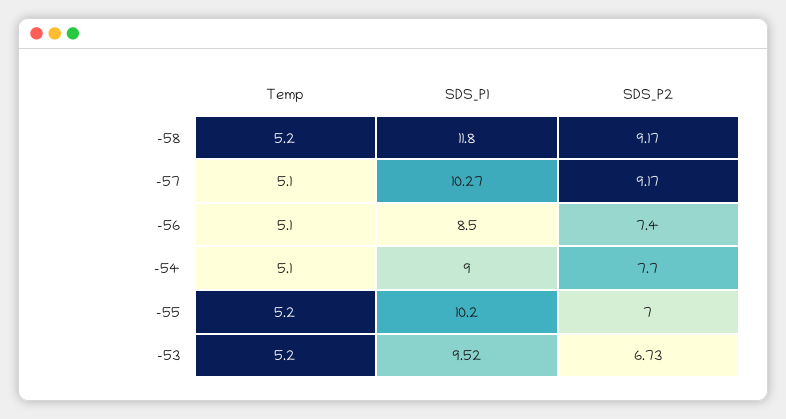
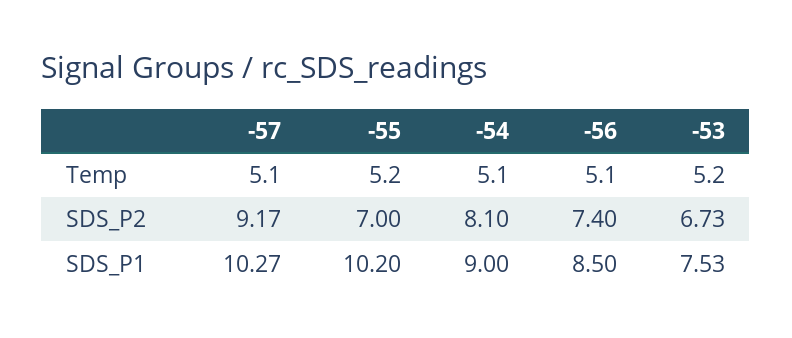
  {
    "Temp": {
-     "-58": 5.2,
      "-57": 5.1,
      "-56": 5.1,
      "-54": 5.1,
      "-55": 5.2,
      "-53": 5.2
    },
    "SDS_P1": {
-     "-58": 11.8,
      "-57": 10.27,
      "-56": 8.5,
      "-54": 9,
      "-55": 10.2,
-     "-53": 9.52
+     "-53": 7.53
    },
    "SDS_P2": {
-     "-58": 9.17,
      "-57": 9.17,
      "-56": 7.4,
-     "-54": 7.7,
+     "-54": 8.1,
      "-55": 7,
      "-53": 6.73
    }
  }

